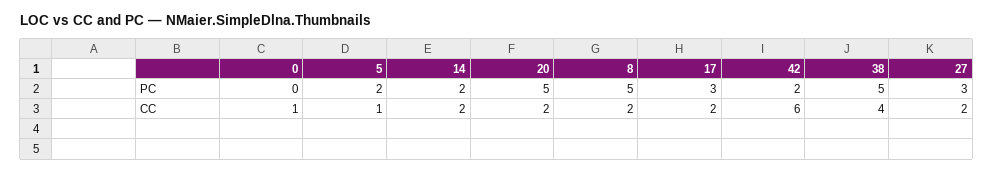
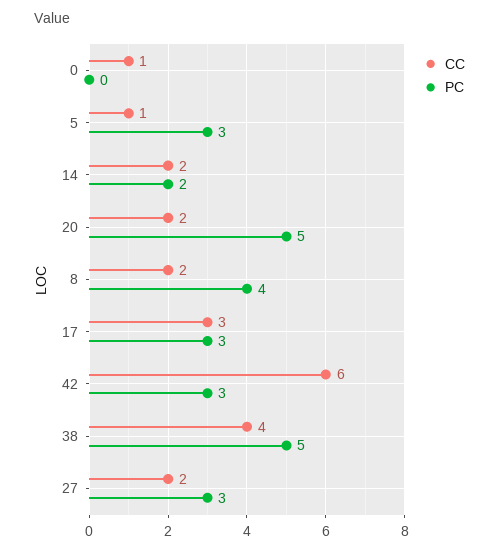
  {
    "PC": {
      "0": 0,
-     "5": 2,
+     "5": 3,
      "14": 2,
      "20": 5,
-     "8": 5,
+     "8": 4,
      "17": 3,
-     "42": 2,
+     "42": 3,
      "38": 5,
      "27": 3
    },
    "CC": {
      "0": 1,
      "5": 1,
      "14": 2,
      "20": 2,
      "8": 2,
-     "17": 2,
+     "17": 3,
      "42": 6,
      "38": 4,
      "27": 2
    }
  }

